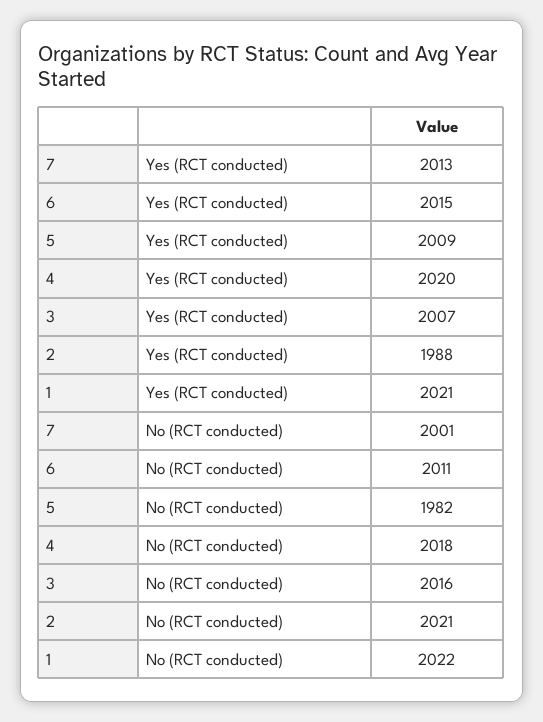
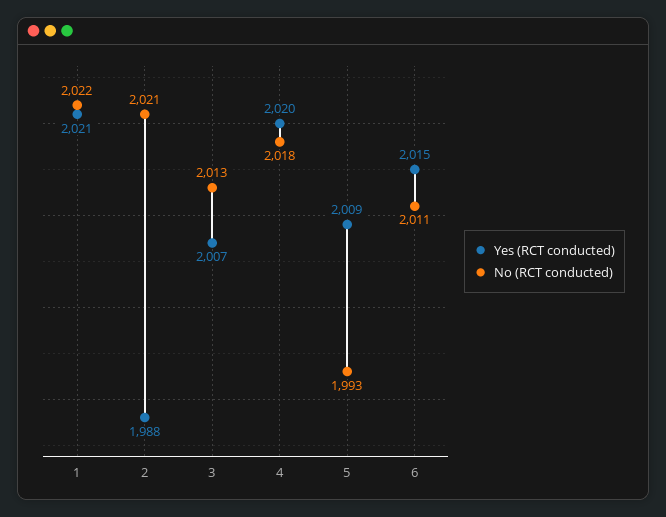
  {
    "Yes (RCT conducted)": {
-     "7": 2013,
      "6": 2015,
      "5": 2009,
      "4": 2020,
      "3": 2007,
      "2": 1988,
      "1": 2021
    },
    "No (RCT conducted)": {
-     "7": 2001,
      "6": 2011,
-     "5": 1982,
+     "5": 1993,
      "4": 2018,
-     "3": 2016,
+     "3": 2013,
      "2": 2021,
      "1": 2022
    }
  }

